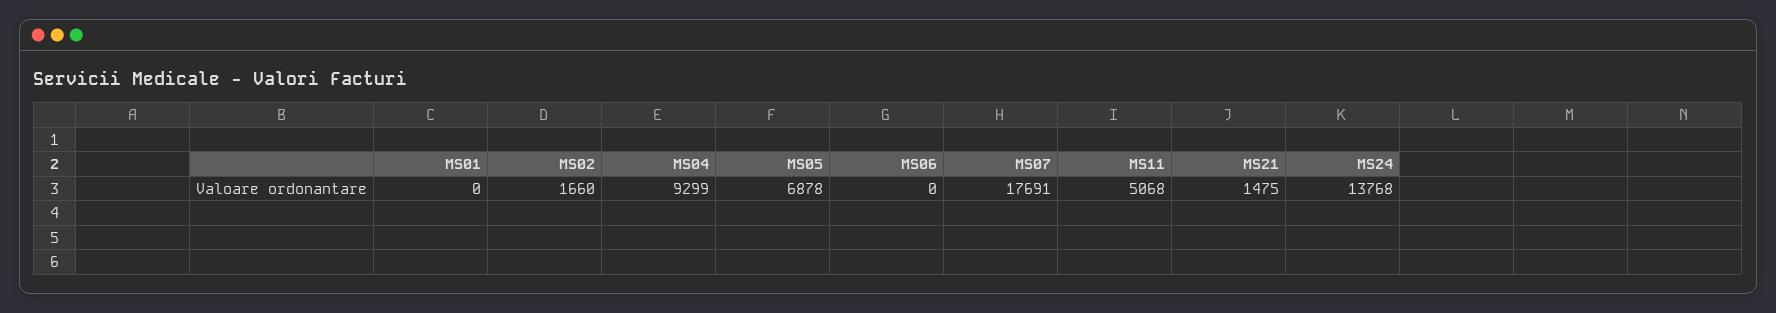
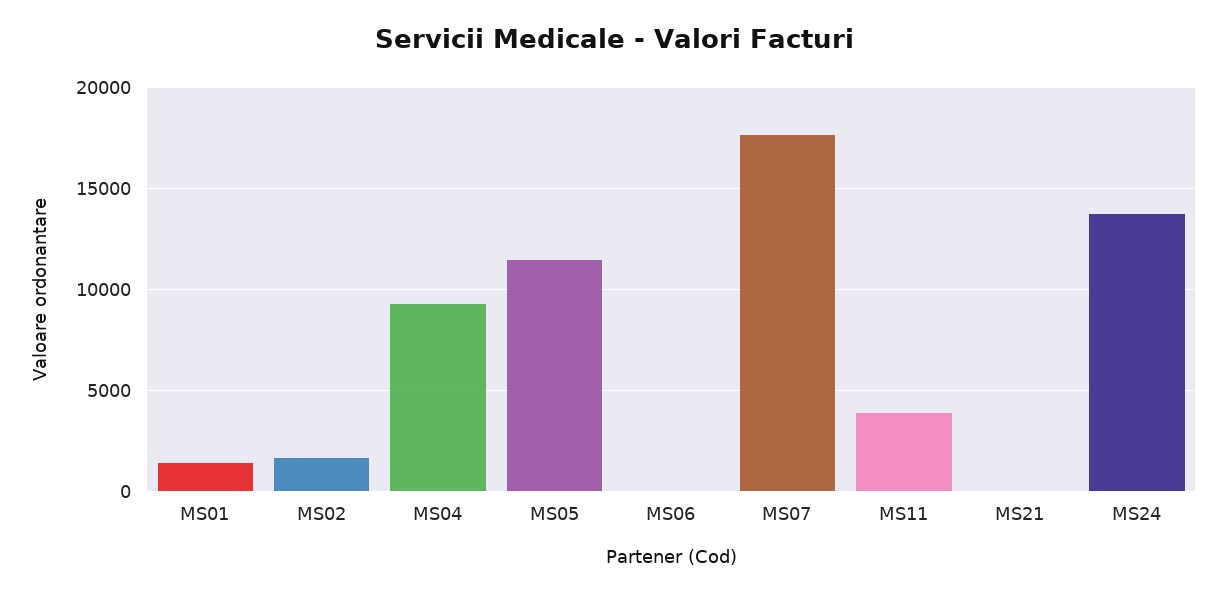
  {
-   "MS01": 0,
+   "MS01": 1500,
    "MS02": 1660,
    "MS04": 9299,
-   "MS05": 6878,
+   "MS05": 11500,
    "MS06": 0,
    "MS07": 17691,
-   "MS11": 5068,
+   "MS11": 4000,
-   "MS21": 1475,
+   "MS21": 0,
    "MS24": 13768
  }

